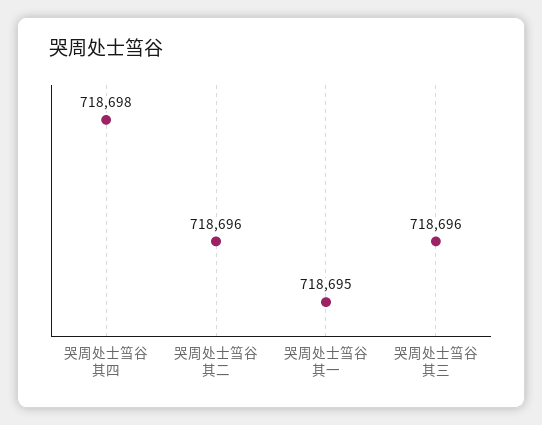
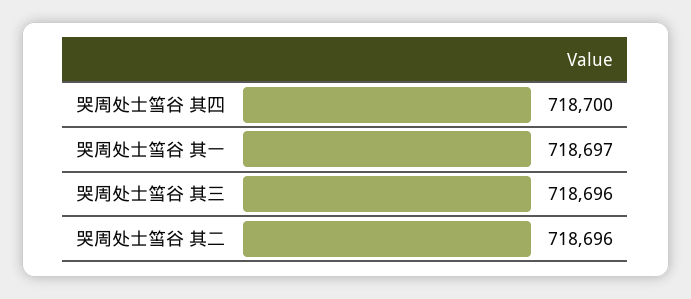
  {
-   "哭周处士筜谷 其四": 718698,
+   "哭周处士筜谷 其四": 718700,
    "哭周处士筜谷 其二": 718696,
-   "哭周处士筜谷 其一": 718695,
+   "哭周处士筜谷 其一": 718697,
    "哭周处士筜谷 其三": 718696
  }

